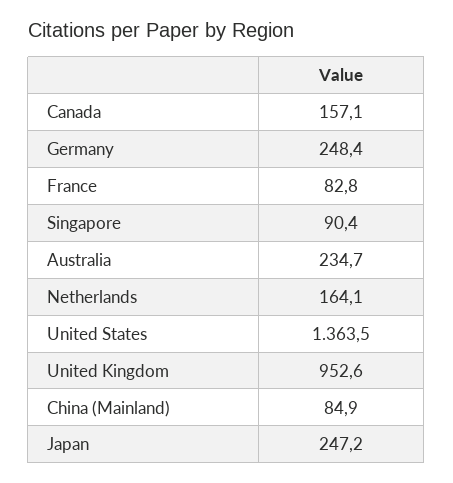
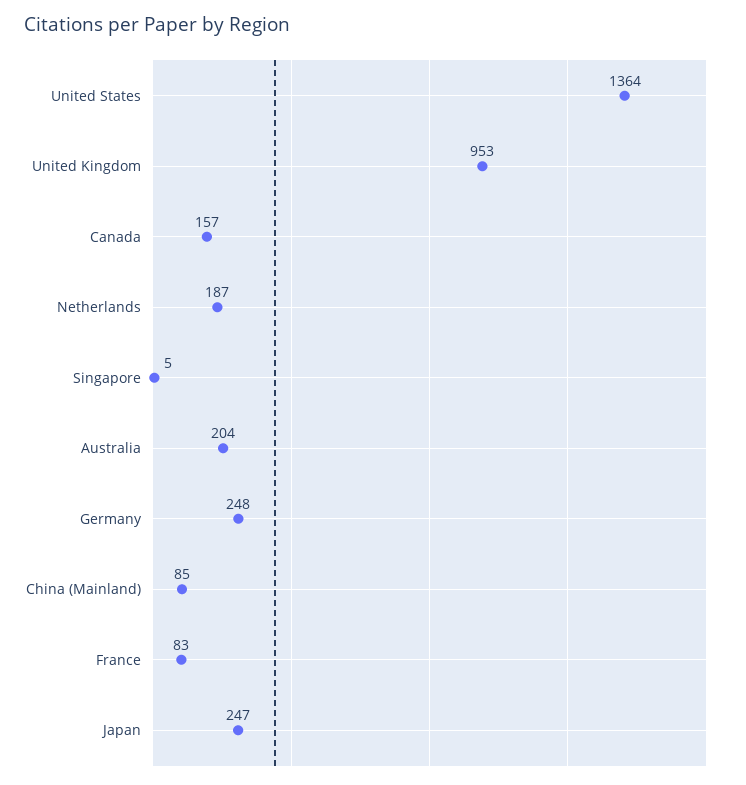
  {
    "Canada": 157.1,
    "Germany": 248.4,
    "France": 82.8,
-   "Singapore": 90.4,
+   "Singapore": 5,
-   "Australia": 234.7,
+   "Australia": 204,
-   "Netherlands": 164.1,
+   "Netherlands": 187,
    "United States": 1363.5,
    "United Kingdom": 952.6,
    "China (Mainland)": 84.9,
    "Japan": 247.2
  }

